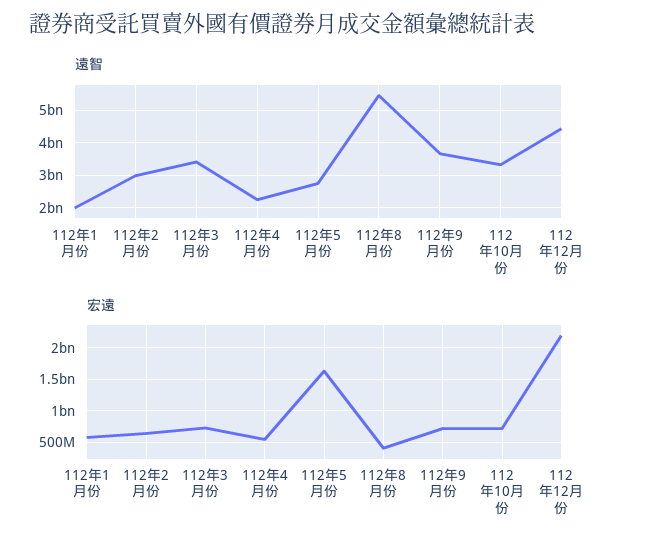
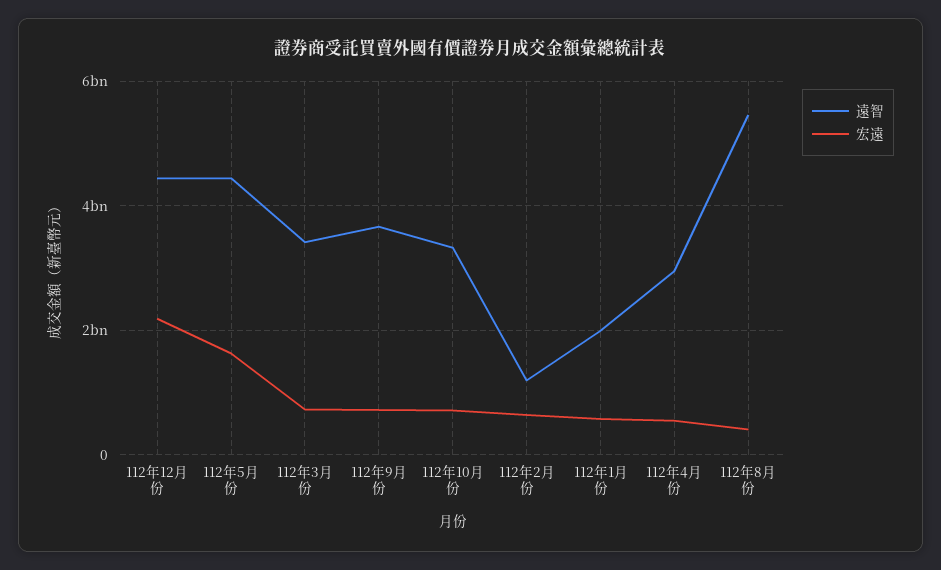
  {
    "遠智": {
      "112年1月份": 2000000000,
-     "112年2月份": 3000000000,
+     "112年2月份": 1200000000,
      "112年3月份": 3400000000,
-     "112年4月份": 2200000000,
+     "112年4月份": 3000000000,
-     "112年5月份": 2800000000,
+     "112年5月份": 4400000000,
      "112年8月份": 5400000000,
      "112年9月份": 3600000000,
      "112年10月份": 3400000000,
      "112年12月份": 4400000000
    },
    "宏遠": {
      "112年1月份": 600000000,
      "112年2月份": 600000000,
      "112年3月份": 700000000,
      "112年4月份": 500000000,
      "112年5月份": 1600000000,
      "112年8月份": 400000000,
      "112年9月份": 700000000,
      "112年10月份": 700000000,
      "112年12月份": 2200000000
    }
  }

